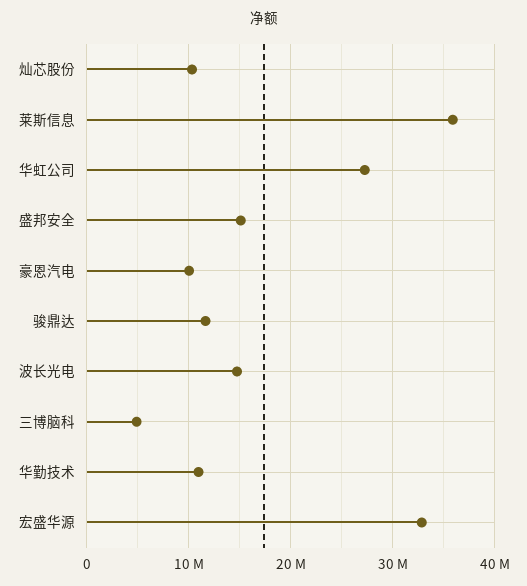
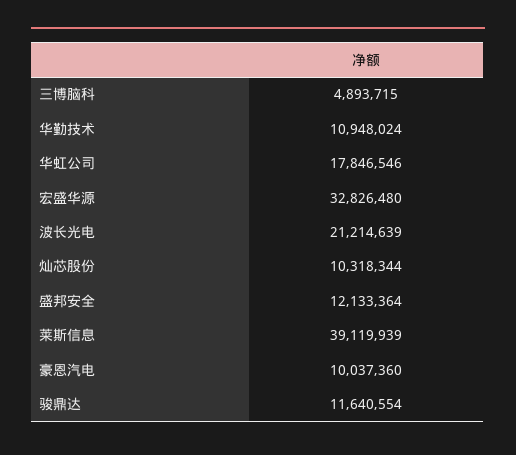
  {
    "灿芯股份": 10318344,
-   "莱斯信息": 36000000,
+   "莱斯信息": 39119939,
-   "华虹公司": 27000000,
+   "华虹公司": 17846546,
-   "盛邦安全": 15000000,
+   "盛邦安全": 12133364,
    "豪恩汽电": 10037360,
    "骏鼎达": 11640554,
-   "波长光电": 15000000,
+   "波长光电": 21214639,
    "三博脑科": 4893715,
    "华勤技术": 10948024,
    "宏盛华源": 32826480
  }

